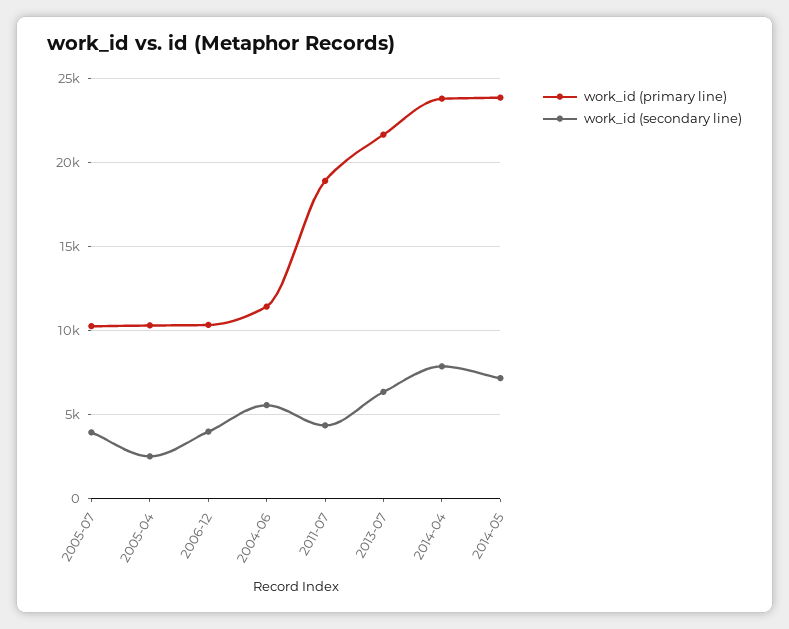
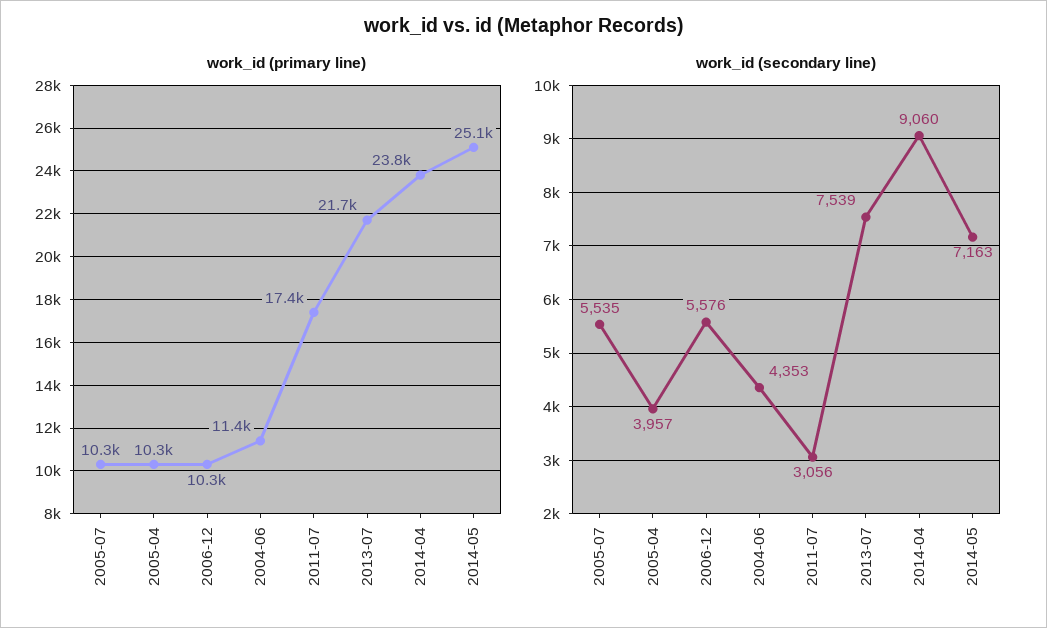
  {
    "work_id (primary line)": {
      "2005-07": 10300,
      "2005-04": 10300,
      "2006-12": 10300,
      "2004-06": 11400,
-     "2011-07": 19000,
+     "2011-07": 17400,
      "2013-07": 21700,
      "2014-04": 23800,
-     "2014-05": 24000
+     "2014-05": 25100
    },
    "work_id (secondary line)": {
-     "2005-07": 4000,
+     "2005-07": 5535,
-     "2005-04": 2500,
+     "2005-04": 3957,
-     "2006-12": 4000,
+     "2006-12": 5576,
-     "2004-06": 5500,
+     "2004-06": 4353,
-     "2011-07": 4500,
+     "2011-07": 3056,
-     "2013-07": 6500,
+     "2013-07": 7539,
-     "2014-04": 8000,
+     "2014-04": 9060,
      "2014-05": 7163
    }
  }

